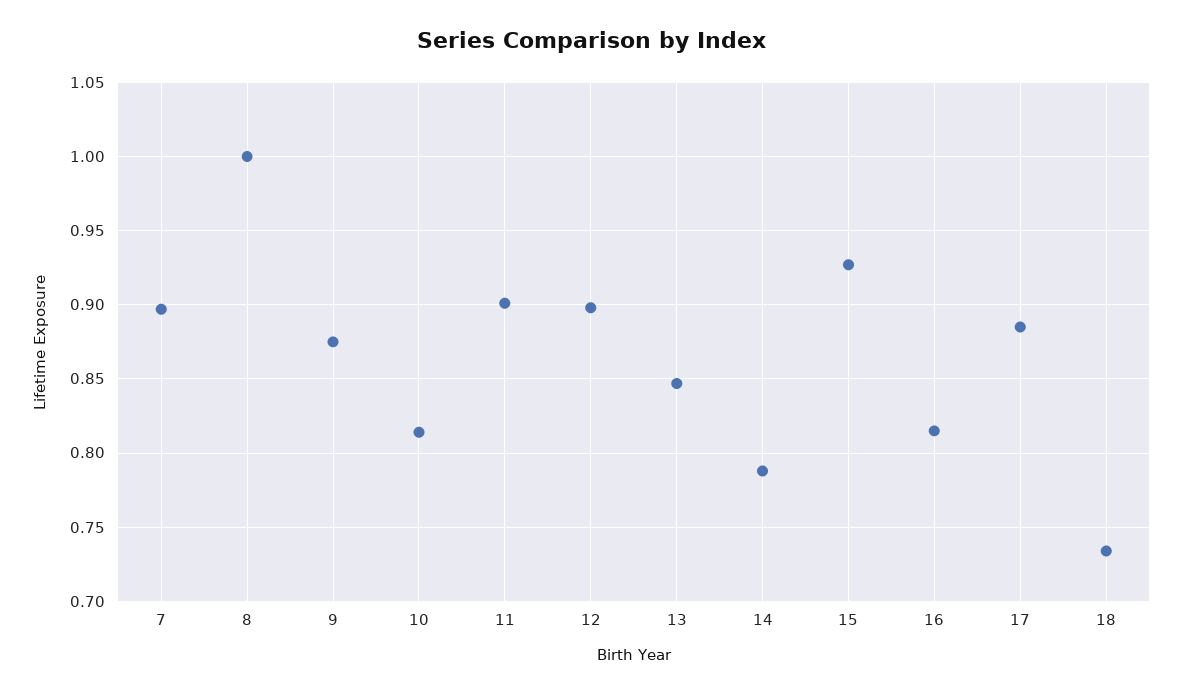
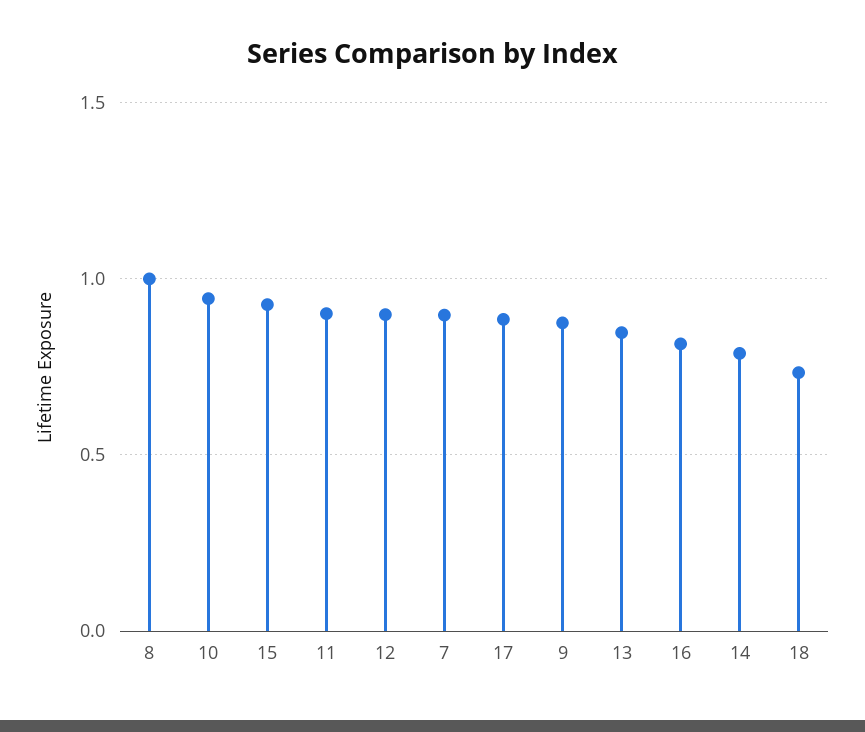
  {
    "7": 0.895,
    "8": 1,
    "9": 0.875,
-   "10": 0.815,
+   "10": 0.95,
    "11": 0.9,
    "12": 0.9,
    "13": 0.845,
    "14": 0.79,
    "15": 0.925,
    "16": 0.815,
    "17": 0.885,
    "18": 0.735
  }

